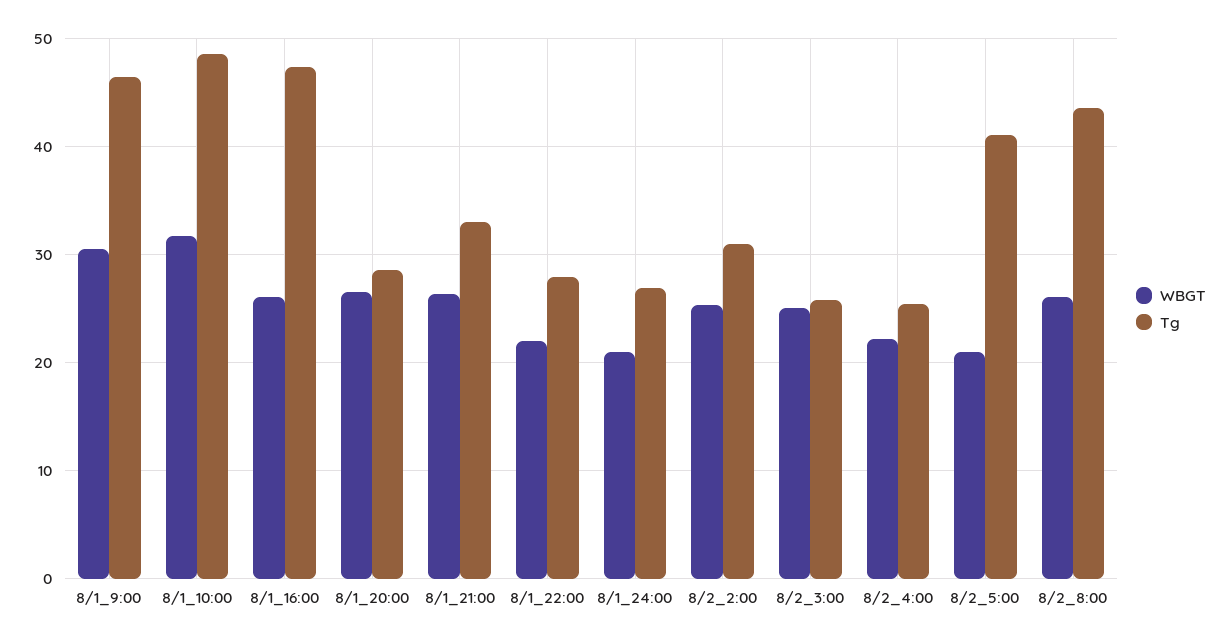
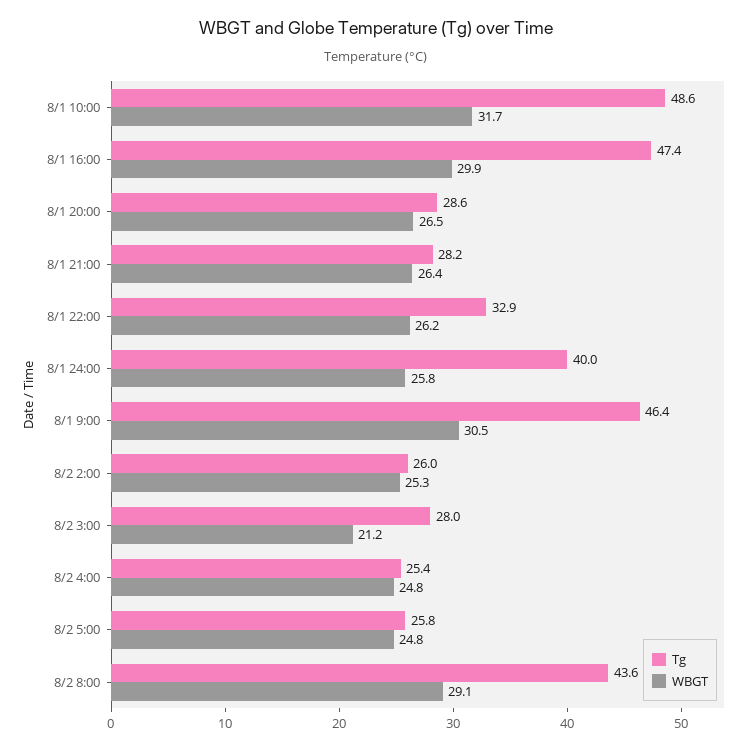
  {
    "WBGT": {
      "8/1_9:00": 30.5,
      "8/1_10:00": 31.7,
-     "8/1_16:00": 26,
+     "8/1_16:00": 29.9,
      "8/1_20:00": 26.5,
      "8/1_21:00": 26.4,
-     "8/1_22:00": 22,
+     "8/1_22:00": 26.2,
-     "8/1_24:00": 21,
+     "8/1_24:00": 25.8,
      "8/2_2:00": 25.3,
-     "8/2_3:00": 25,
+     "8/2_3:00": 21.2,
-     "8/2_4:00": 22,
+     "8/2_4:00": 24.8,
-     "8/2_5:00": 21,
+     "8/2_5:00": 24.8,
-     "8/2_8:00": 26
+     "8/2_8:00": 29.1
    },
    "Tg": {
      "8/1_9:00": 46.4,
      "8/1_10:00": 48.6,
      "8/1_16:00": 47.4,
      "8/1_20:00": 28.6,
-     "8/1_21:00": 33,
+     "8/1_21:00": 28.2,
-     "8/1_22:00": 28,
+     "8/1_22:00": 32.9,
-     "8/1_24:00": 27,
+     "8/1_24:00": 40,
-     "8/2_2:00": 31,
+     "8/2_2:00": 26,
-     "8/2_3:00": 26,
+     "8/2_3:00": 28,
      "8/2_4:00": 25.4,
-     "8/2_5:00": 41,
+     "8/2_5:00": 25.8,
      "8/2_8:00": 43.6
    }
  }

